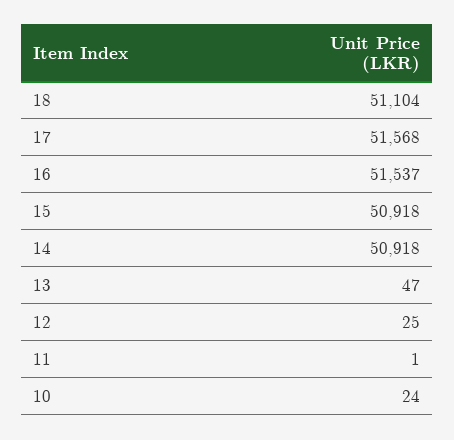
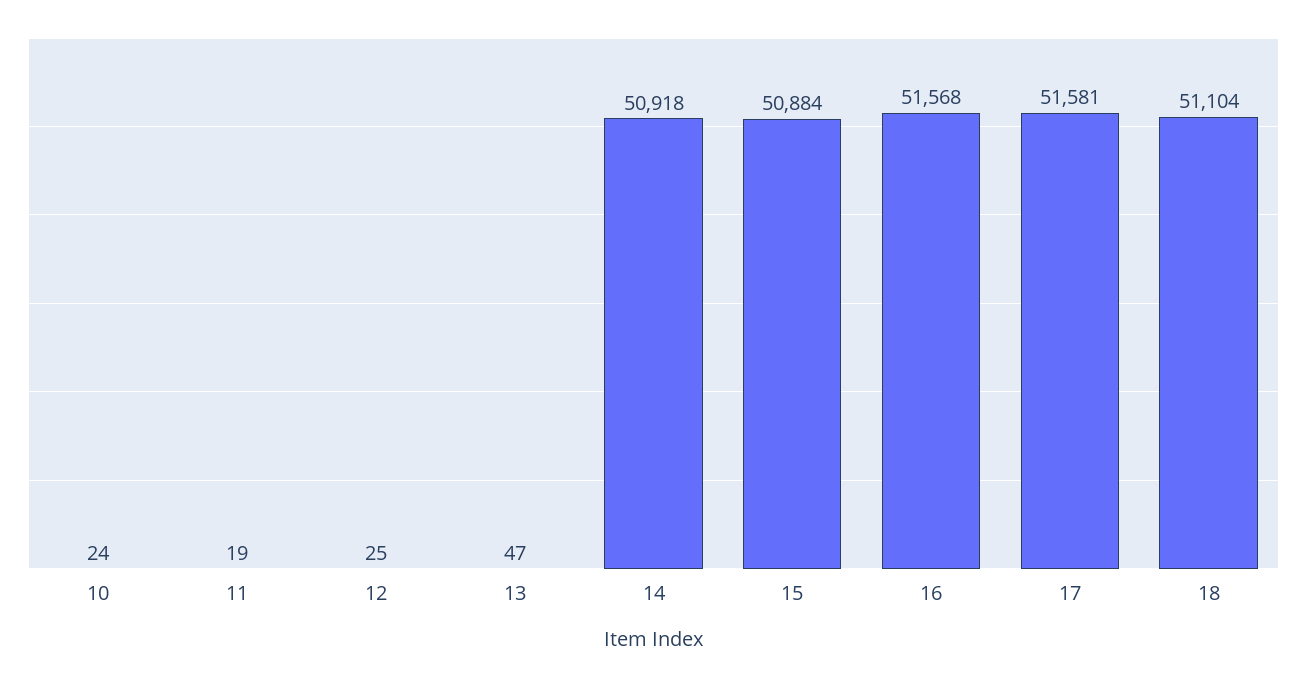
  {
    "18": 51104,
-   "17": 51568,
+   "17": 51581,
-   "16": 51537,
+   "16": 51568,
-   "15": 50918,
+   "15": 50884,
    "14": 50918,
    "13": 47,
    "12": 25,
-   "11": 1,
+   "11": 19,
    "10": 24
  }

